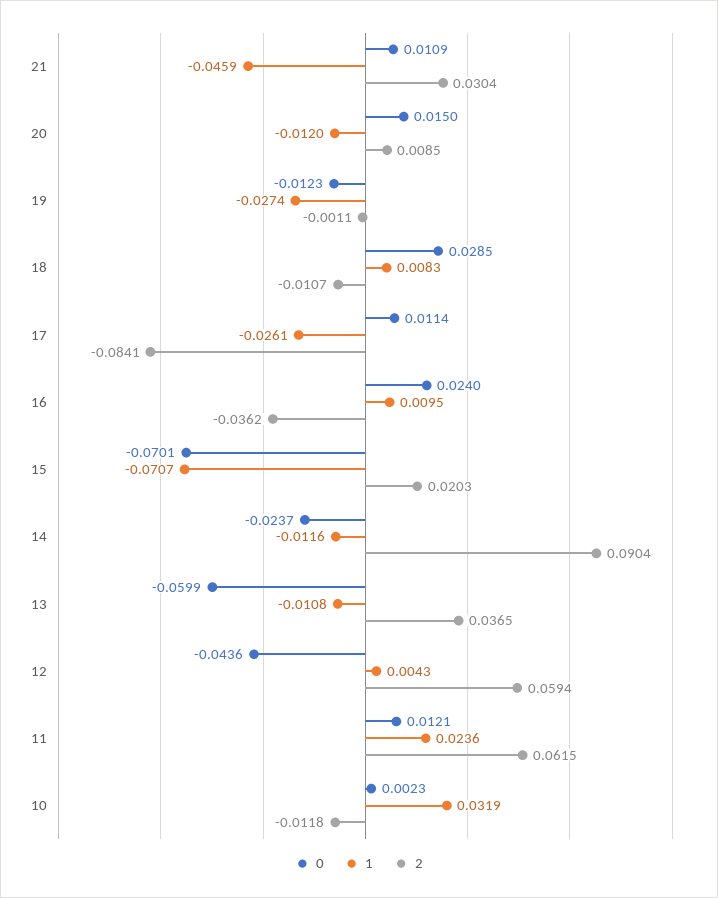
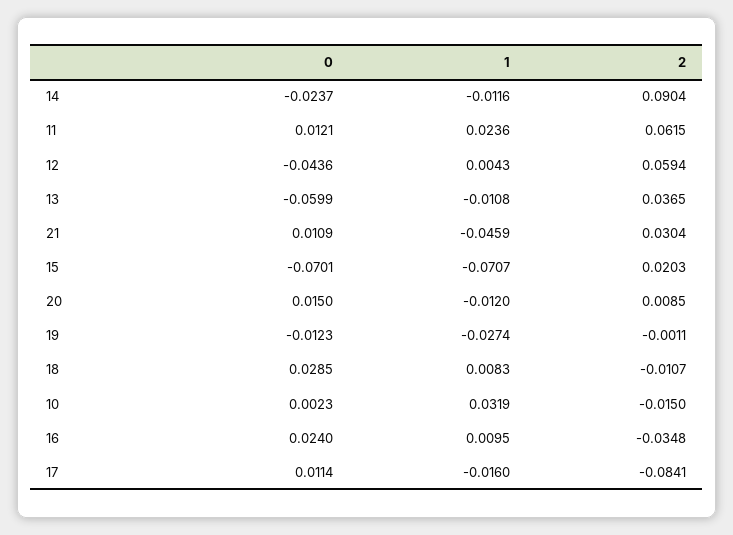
  {
    "0": {
      "21": 0.0109,
      "20": 0.015,
      "19": -0.0123,
      "18": 0.0285,
      "17": 0.0114,
      "16": 0.024,
      "15": -0.0701,
      "14": -0.0237,
      "13": -0.0599,
      "12": -0.0436,
      "11": 0.0121,
      "10": 0.0023
    },
    "1": {
      "21": -0.0459,
      "20": -0.012,
      "19": -0.0274,
      "18": 0.0083,
-     "17": -0.0261,
+     "17": -0.016,
      "16": 0.0095,
      "15": -0.0707,
      "14": -0.0116,
      "13": -0.0108,
      "12": 0.0043,
      "11": 0.0236,
      "10": 0.0319
    },
    "2": {
      "21": 0.0304,
      "20": 0.0085,
      "19": -0.0011,
      "18": -0.0107,
      "17": -0.0841,
-     "16": -0.0362,
+     "16": -0.0348,
      "15": 0.0203,
      "14": 0.0904,
      "13": 0.0365,
      "12": 0.0594,
      "11": 0.0615,
-     "10": -0.0118
+     "10": -0.015
    }
  }

